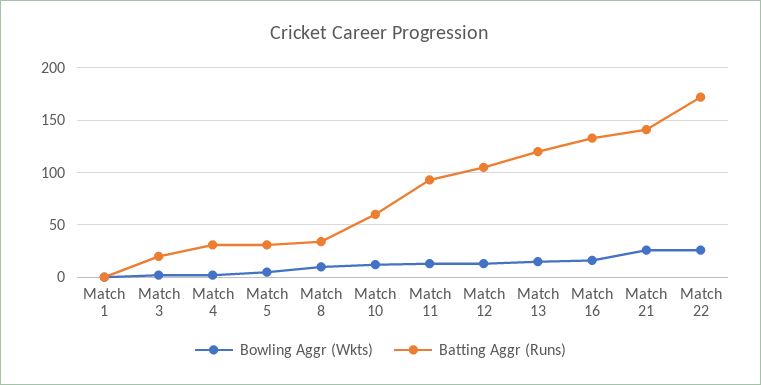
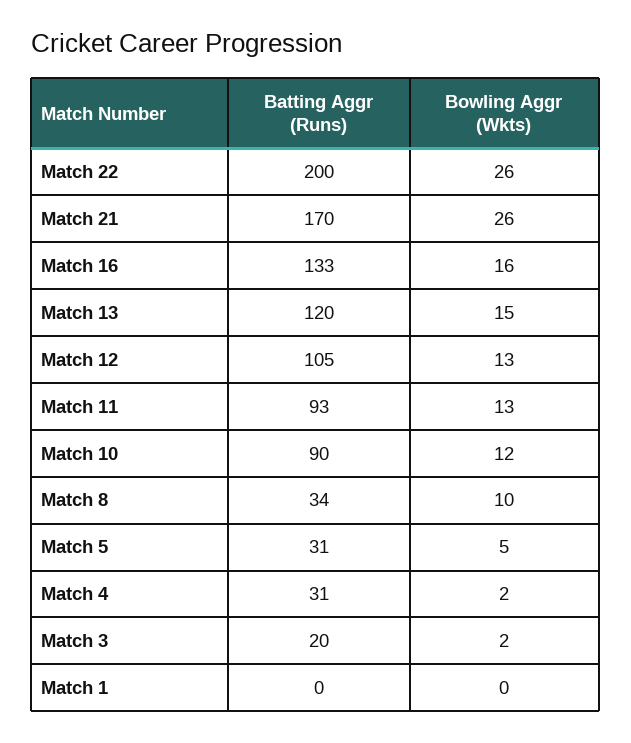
  {
    "Bowling Aggr (Wkts)": {
      "Match 1": 0,
      "Match 3": 2,
      "Match 4": 2,
      "Match 5": 5,
      "Match 8": 10,
      "Match 10": 12,
      "Match 11": 13,
      "Match 12": 13,
      "Match 13": 15,
      "Match 16": 16,
      "Match 21": 26,
      "Match 22": 26
    },
    "Batting Aggr (Runs)": {
      "Match 1": 0,
      "Match 3": 20,
      "Match 4": 31,
      "Match 5": 31,
      "Match 8": 34,
-     "Match 10": 60,
+     "Match 10": 90,
      "Match 11": 93,
      "Match 12": 105,
      "Match 13": 120,
      "Match 16": 133,
-     "Match 21": 140,
+     "Match 21": 170,
-     "Match 22": 170
+     "Match 22": 200
    }
  }

